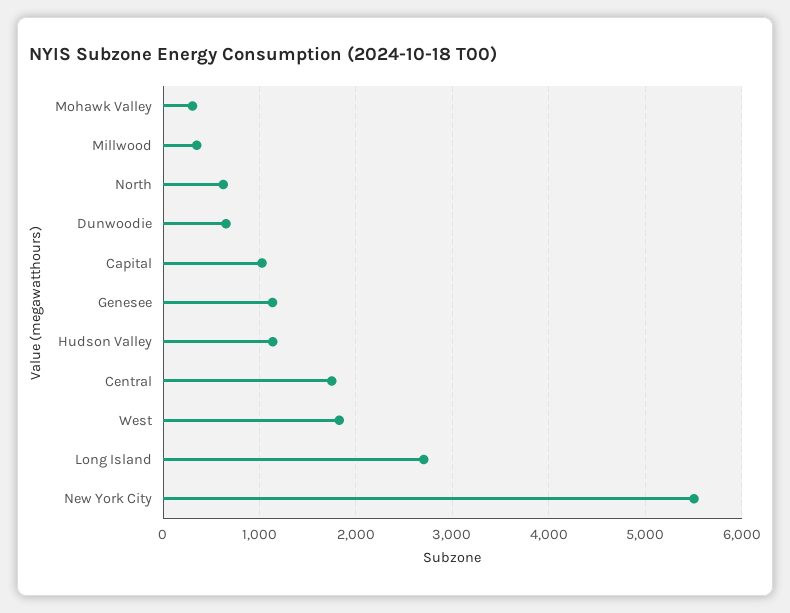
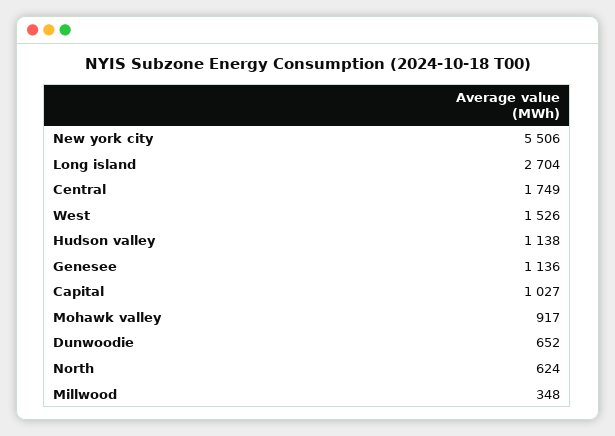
  {
-   "Mohawk Valley": 300,
+   "Mohawk Valley": 917,
    "Millwood": 348,
    "North": 624,
    "Dunwoodie": 652,
    "Capital": 1027,
    "Genesee": 1136,
    "Hudson Valley": 1138,
    "Central": 1749,
-   "West": 1800,
+   "West": 1526,
    "Long Island": 2704,
    "New York City": 5506
  }

